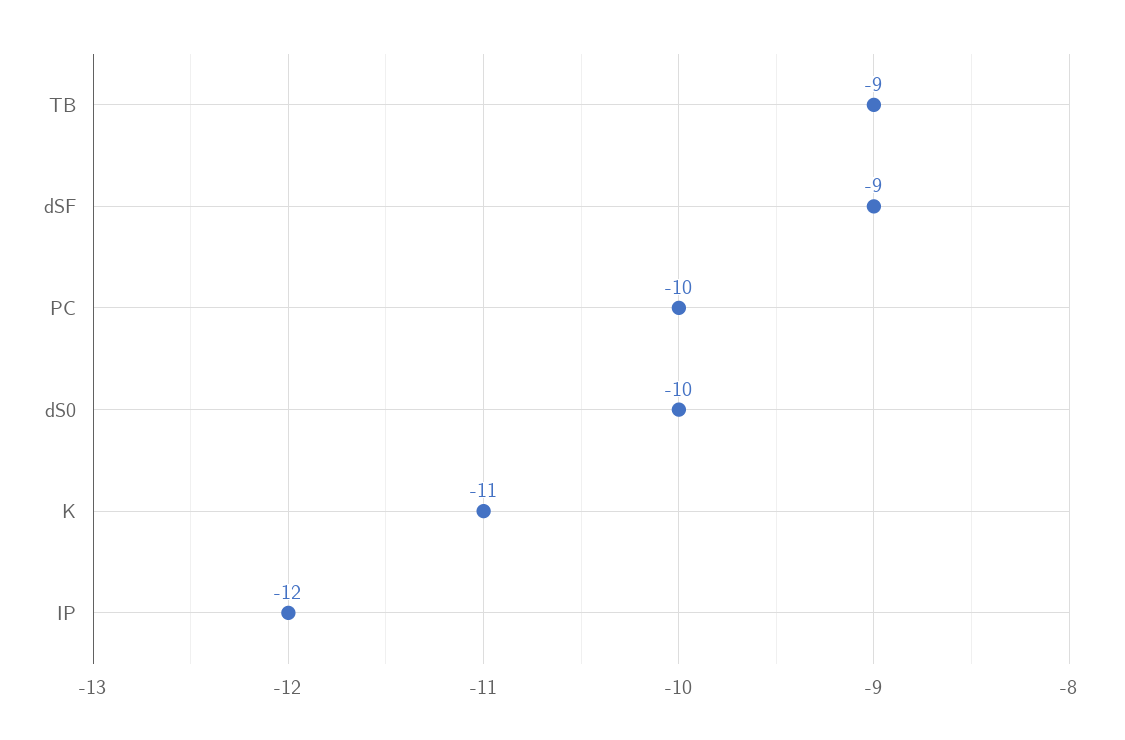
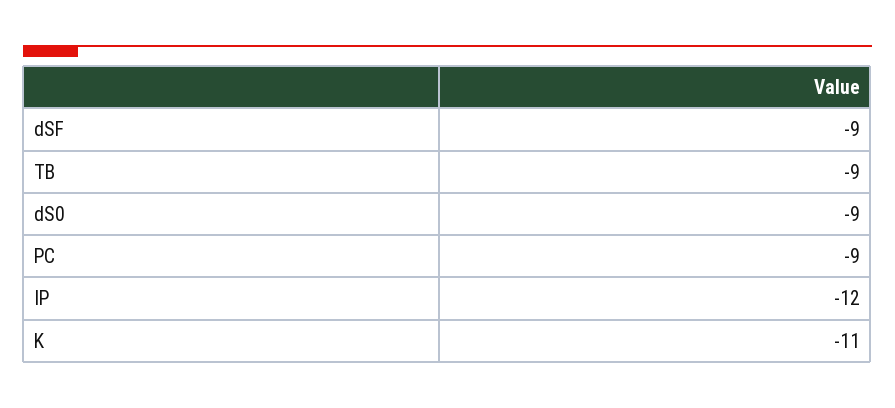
  {
    "TB": -9,
    "dSF": -9,
-   "PC": -10,
+   "PC": -9,
-   "dS0": -10,
+   "dS0": -9,
    "K": -11,
    "IP": -12
  }

